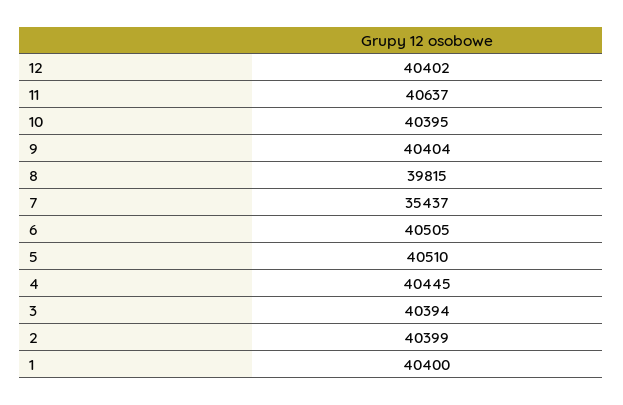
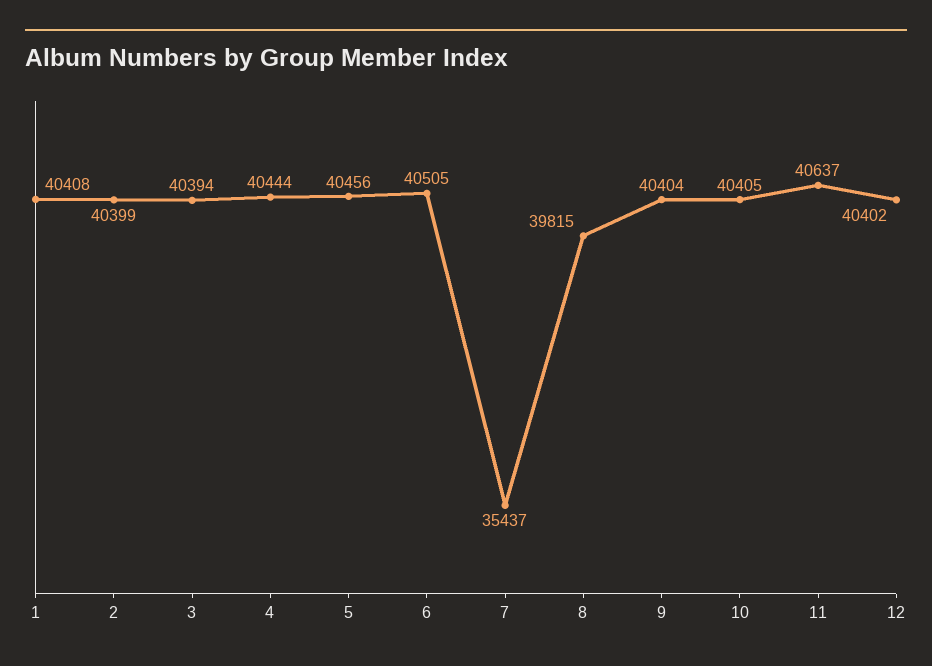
  {
    "12": 40402,
    "11": 40637,
-   "10": 40395,
+   "10": 40405,
    "9": 40404,
    "8": 39815,
    "7": 35437,
    "6": 40505,
-   "5": 40510,
+   "5": 40456,
-   "4": 40445,
+   "4": 40444,
    "3": 40394,
    "2": 40399,
-   "1": 40400
+   "1": 40408
  }

